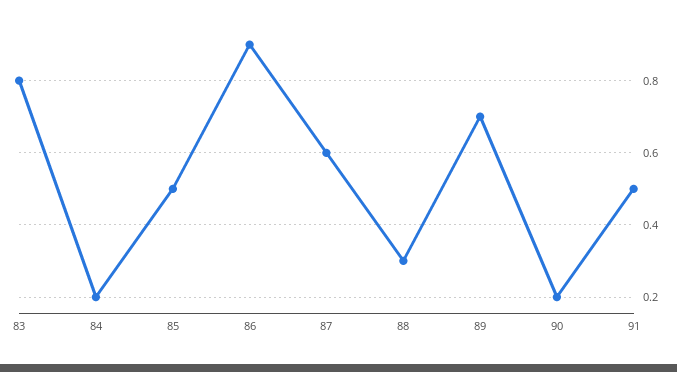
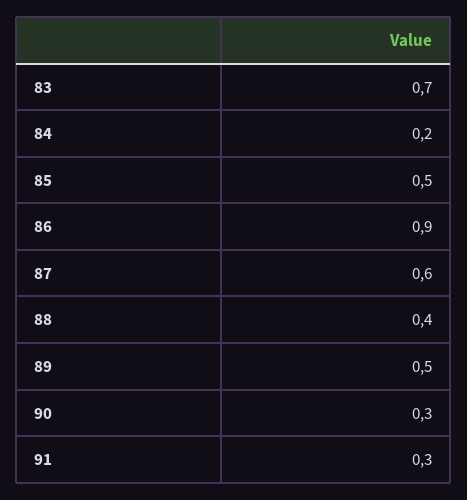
  {
-   "83": 0.8,
+   "83": 0.7,
    "84": 0.2,
    "85": 0.5,
    "86": 0.9,
    "87": 0.6,
-   "88": 0.3,
+   "88": 0.4,
-   "89": 0.7,
+   "89": 0.5,
-   "90": 0.2,
+   "90": 0.3,
-   "91": 0.5
+   "91": 0.3
  }

